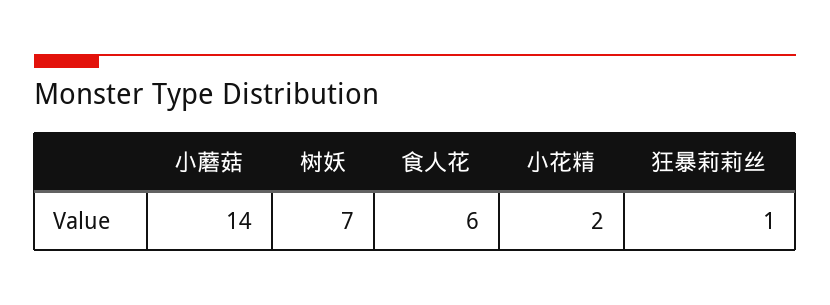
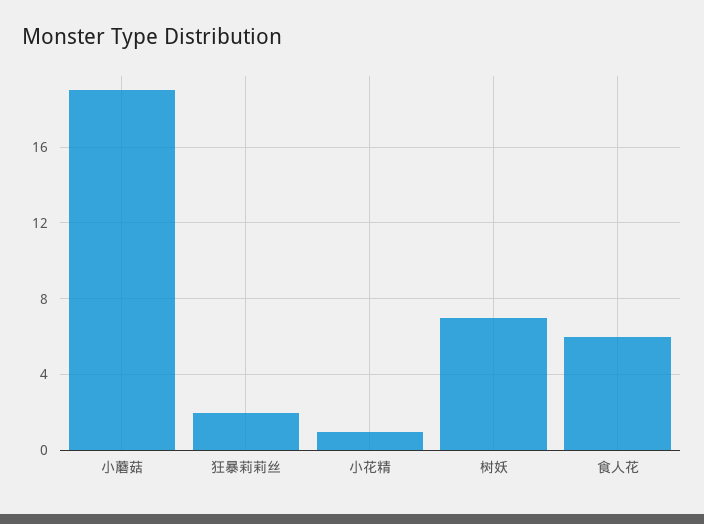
  {
-   "小蘑菇": 14,
+   "小蘑菇": 19,
    "树妖": 7,
    "食人花": 6,
-   "小花精": 2,
+   "小花精": 1,
-   "狂暴莉莉丝": 1
+   "狂暴莉莉丝": 2
  }

